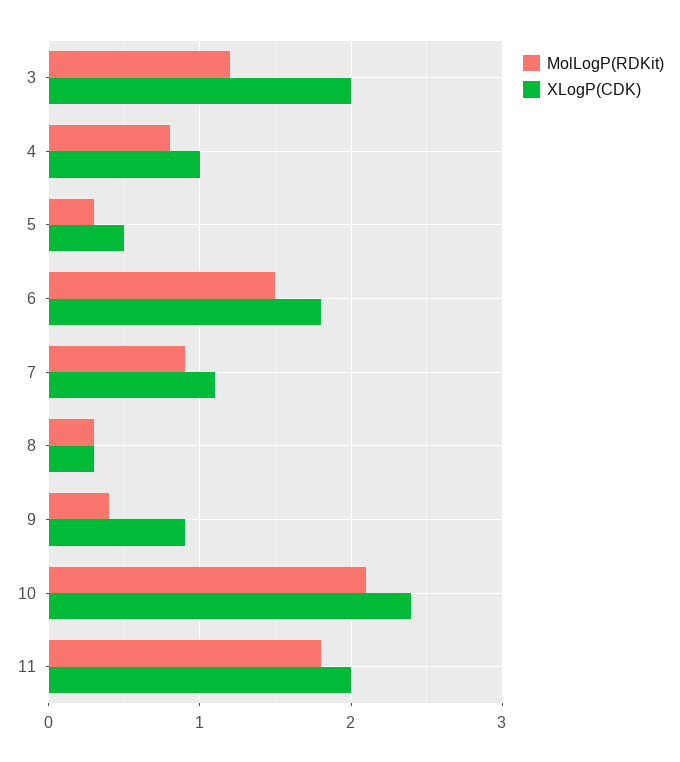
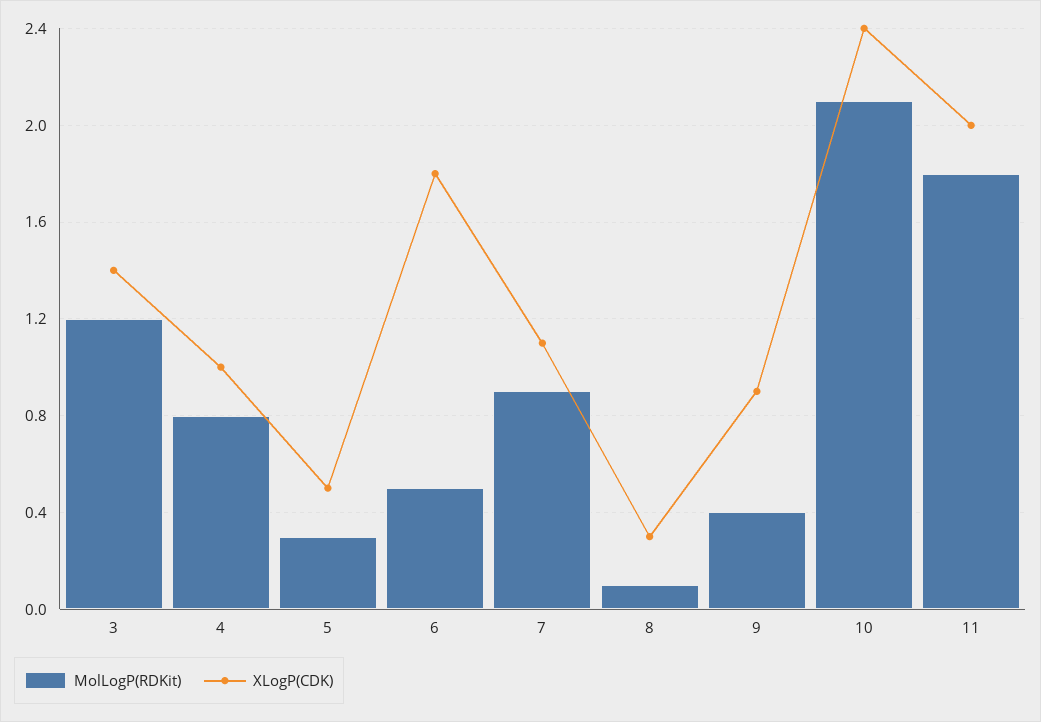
  {
    "MolLogP(RDKit)": {
      "3": 1.2,
      "4": 0.8,
      "5": 0.3,
-     "6": 1.5,
+     "6": 0.5,
      "7": 0.9,
-     "8": 0.3,
+     "8": 0.1,
      "9": 0.4,
      "10": 2.1,
      "11": 1.8
    },
    "XLogP(CDK)": {
-     "3": 2,
+     "3": 1.4,
      "4": 1,
      "5": 0.5,
      "6": 1.8,
      "7": 1.1,
      "8": 0.3,
      "9": 0.9,
      "10": 2.4,
      "11": 2
    }
  }

